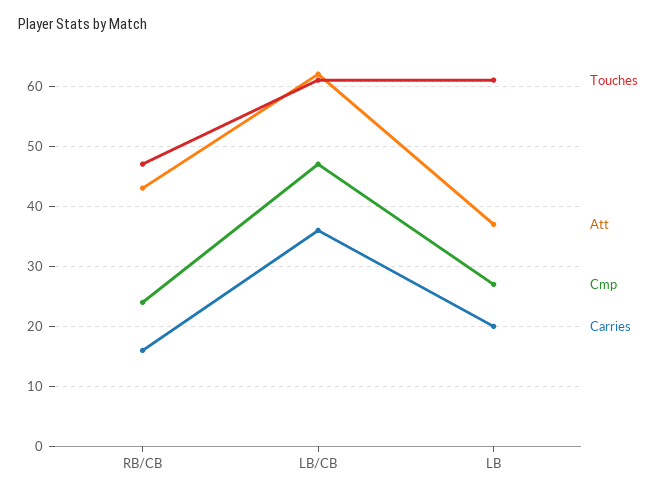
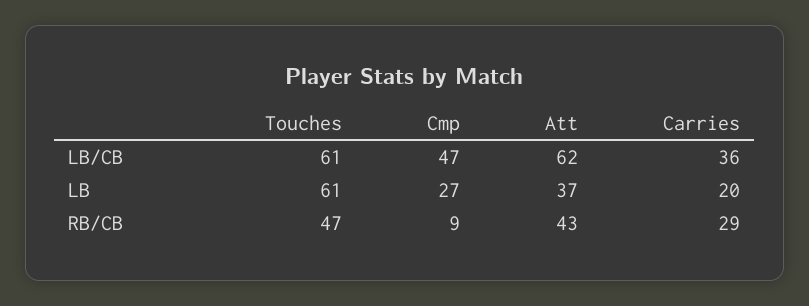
  {
    "Touches": {
      "RB/CB": 47,
      "LB/CB": 61,
      "LB": 61
    },
    "Att": {
      "RB/CB": 43,
      "LB/CB": 62,
      "LB": 37
    },
    "Cmp": {
-     "RB/CB": 24,
+     "RB/CB": 9,
      "LB/CB": 47,
      "LB": 27
    },
    "Carries": {
-     "RB/CB": 16,
+     "RB/CB": 29,
      "LB/CB": 36,
      "LB": 20
    }
  }

